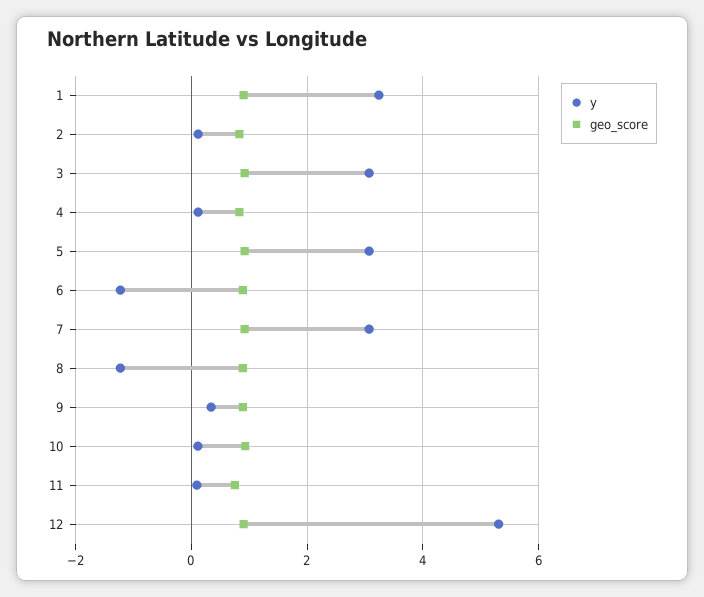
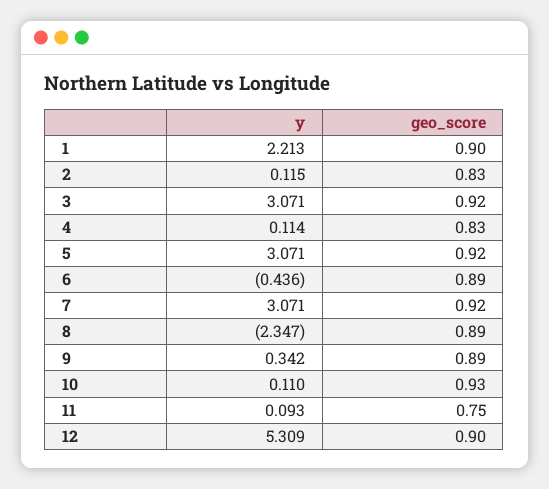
  {
    "y": {
-     "1": 3.2,
+     "1": 2.213,
      "2": 0.115,
      "3": 3.071,
      "4": 0.114,
      "5": 3.071,
-     "6": -1.2,
+     "6": -0.436,
      "7": 3.071,
-     "8": -1.2,
+     "8": -2.347,
      "9": 0.342,
      "10": 0.11,
      "11": 0.093,
      "12": 5.309
    },
    "geo_score": {
      "1": 0.9,
      "2": 0.83,
      "3": 0.92,
      "4": 0.83,
      "5": 0.92,
      "6": 0.89,
      "7": 0.92,
      "8": 0.89,
      "9": 0.89,
      "10": 0.93,
      "11": 0.75,
      "12": 0.9
    }
  }

